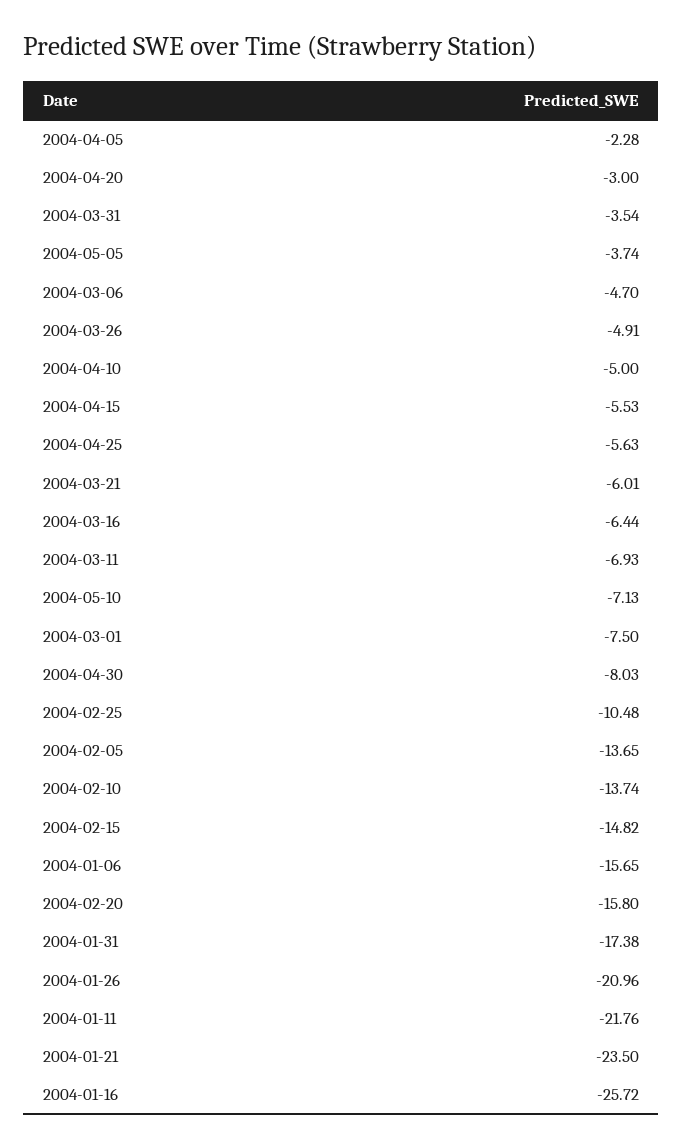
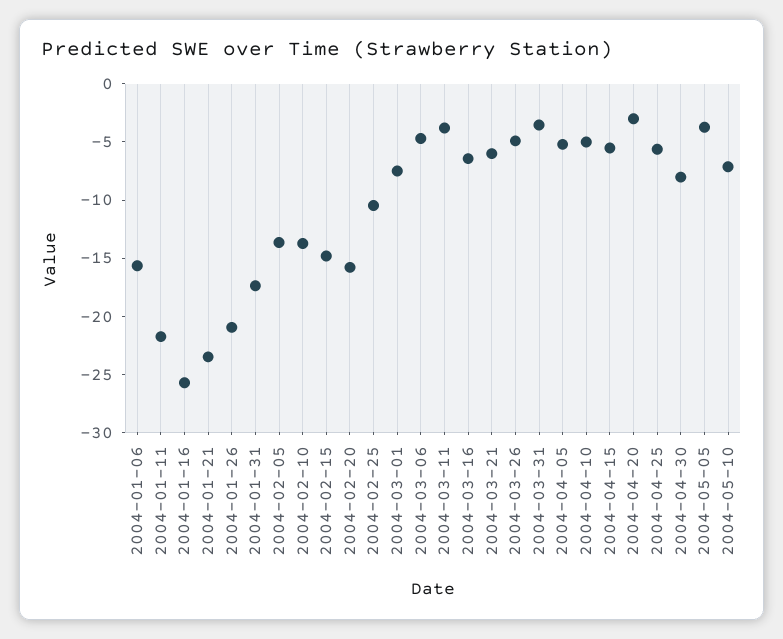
  {
-   "2004-04-05": -2.28,
+   "2004-04-05": -5,
    "2004-04-20": -3,
    "2004-03-31": -3.54,
    "2004-05-05": -3.74,
    "2004-03-06": -4.7,
    "2004-03-26": -4.91,
    "2004-04-10": -5,
    "2004-04-15": -5.53,
    "2004-04-25": -5.63,
    "2004-03-21": -6.01,
    "2004-03-16": -6.44,
-   "2004-03-11": -6.93,
+   "2004-03-11": -4,
    "2004-05-10": -7.13,
    "2004-03-01": -7.5,
    "2004-04-30": -8.03,
    "2004-02-25": -10.48,
    "2004-02-05": -13.65,
    "2004-02-10": -13.74,
    "2004-02-15": -14.82,
    "2004-01-06": -15.65,
    "2004-02-20": -15.8,
    "2004-01-31": -17.38,
    "2004-01-26": -20.96,
    "2004-01-11": -21.76,
    "2004-01-21": -23.5,
    "2004-01-16": -25.72
  }

